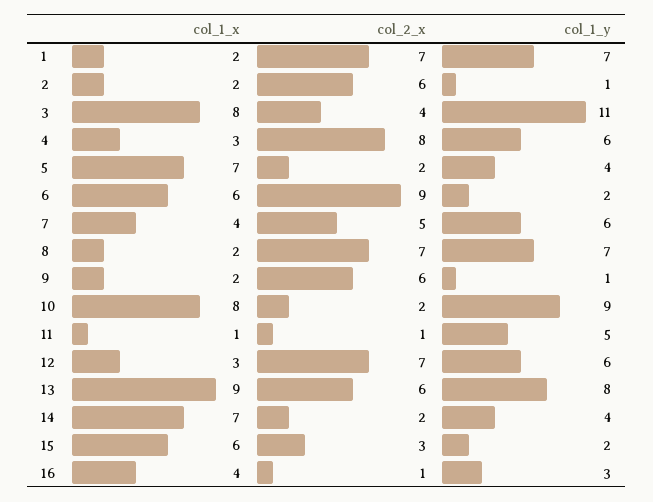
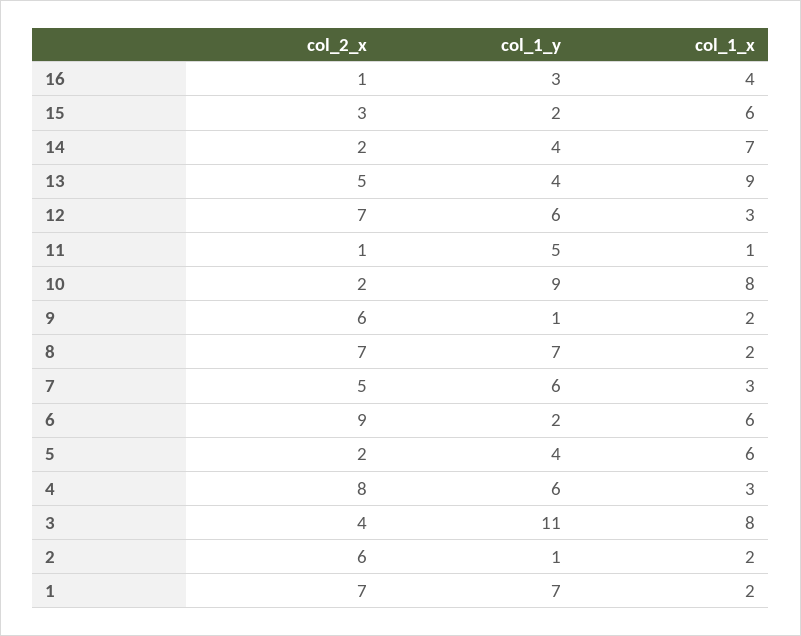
  {
    "col_1_x": {
      "1": 2,
      "2": 2,
      "3": 8,
      "4": 3,
-     "5": 7,
+     "5": 6,
      "6": 6,
-     "7": 4,
+     "7": 3,
      "8": 2,
      "9": 2,
      "10": 8,
      "11": 1,
      "12": 3,
      "13": 9,
      "14": 7,
      "15": 6,
      "16": 4
    },
    "col_2_x": {
      "1": 7,
      "2": 6,
      "3": 4,
      "4": 8,
      "5": 2,
      "6": 9,
      "7": 5,
      "8": 7,
      "9": 6,
      "10": 2,
      "11": 1,
      "12": 7,
-     "13": 6,
+     "13": 5,
      "14": 2,
      "15": 3,
      "16": 1
    },
    "col_1_y": {
      "1": 7,
      "2": 1,
      "3": 11,
      "4": 6,
      "5": 4,
      "6": 2,
      "7": 6,
      "8": 7,
      "9": 1,
      "10": 9,
      "11": 5,
      "12": 6,
-     "13": 8,
+     "13": 4,
      "14": 4,
      "15": 2,
      "16": 3
    }
  }

